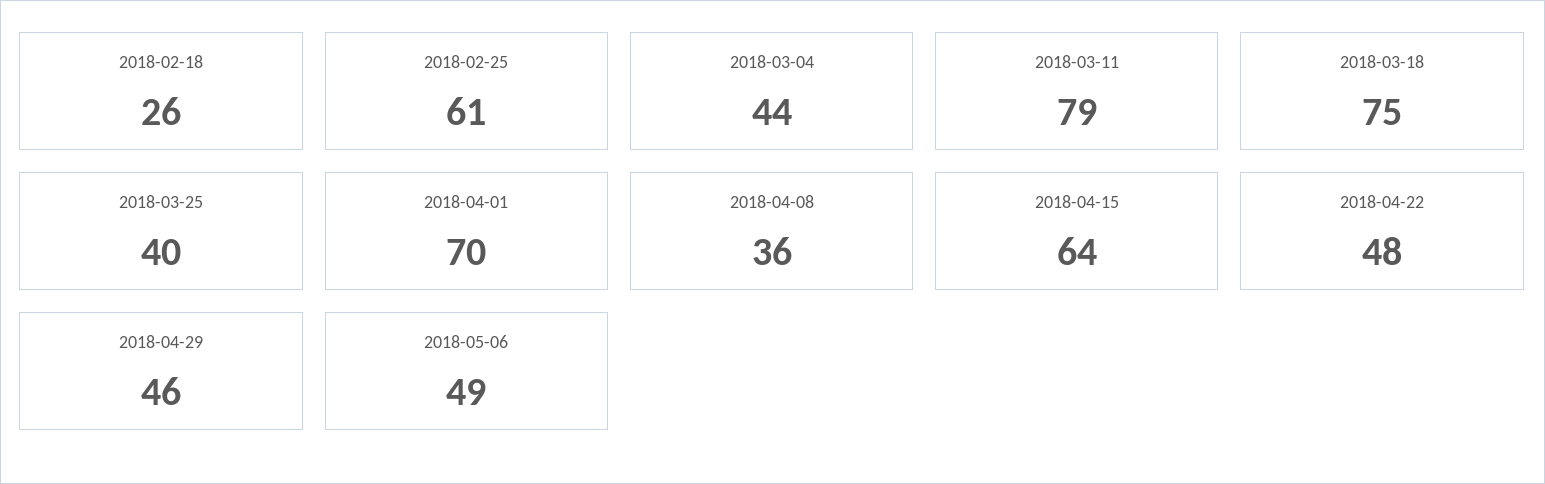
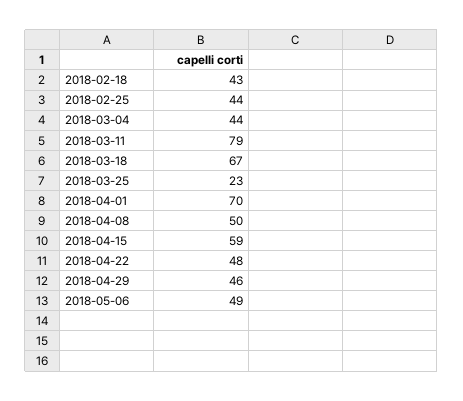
  {
-   "2018-02-18": 26,
+   "2018-02-18": 43,
-   "2018-02-25": 61,
+   "2018-02-25": 44,
    "2018-03-04": 44,
    "2018-03-11": 79,
-   "2018-03-18": 75,
+   "2018-03-18": 67,
-   "2018-03-25": 40,
+   "2018-03-25": 23,
    "2018-04-01": 70,
-   "2018-04-08": 36,
+   "2018-04-08": 50,
-   "2018-04-15": 64,
+   "2018-04-15": 59,
    "2018-04-22": 48,
    "2018-04-29": 46,
    "2018-05-06": 49
  }

